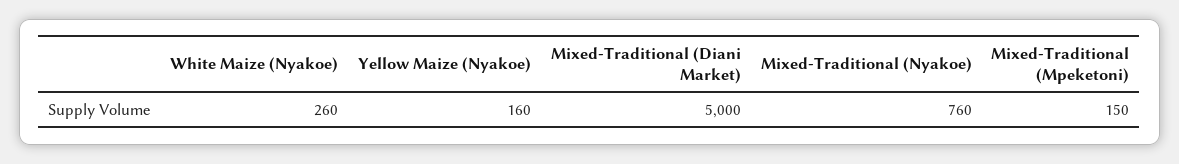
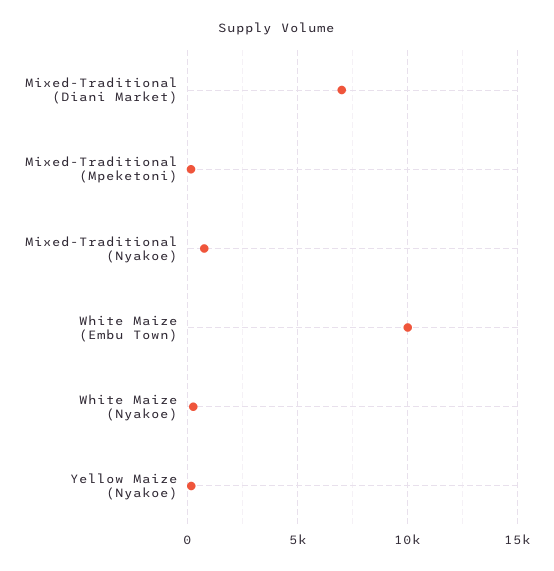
  {
    "White Maize (Nyakoe)": 260,
    "Yellow Maize (Nyakoe)": 160,
-   "Mixed-Traditional (Diani Market)": 5000,
+   "Mixed-Traditional (Diani Market)": 7000,
    "Mixed-Traditional (Nyakoe)": 760,
-   "Mixed-Traditional (Mpeketoni)": 150
+   "Mixed-Traditional (Mpeketoni)": 150,
+   "White Maize (Embu Town)": 10000
  }

